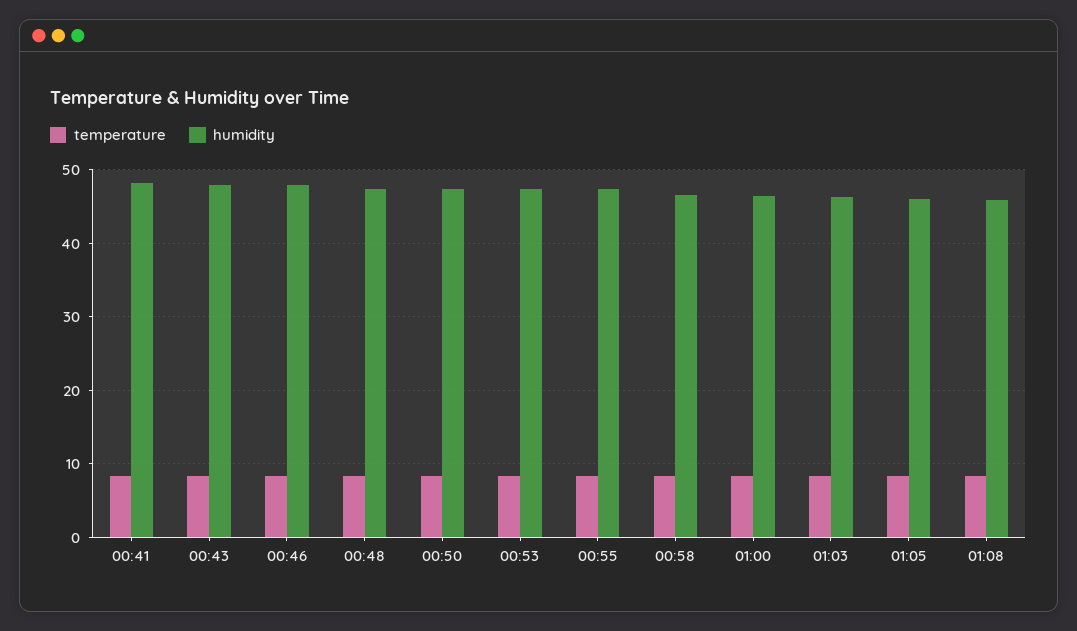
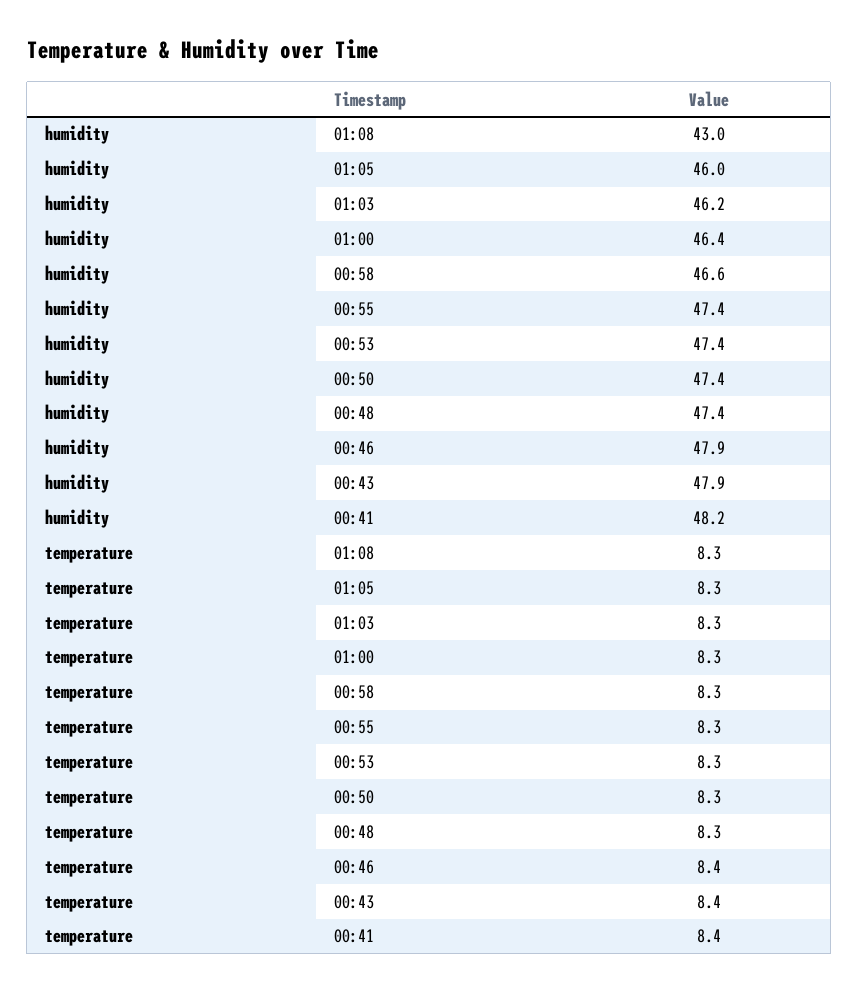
  {
    "temperature": {
      "00:41": 8.4,
      "00:43": 8.4,
      "00:46": 8.4,
      "00:48": 8.3,
      "00:50": 8.3,
      "00:53": 8.3,
      "00:55": 8.3,
      "00:58": 8.3,
      "01:00": 8.3,
      "01:03": 8.3,
      "01:05": 8.3,
      "01:08": 8.3
    },
    "humidity": {
      "00:41": 48.2,
      "00:43": 47.9,
      "00:46": 47.9,
      "00:48": 47.4,
      "00:50": 47.4,
      "00:53": 47.4,
      "00:55": 47.4,
      "00:58": 46.6,
      "01:00": 46.4,
      "01:03": 46.2,
      "01:05": 46,
-     "01:08": 46
+     "01:08": 43
    }
  }

